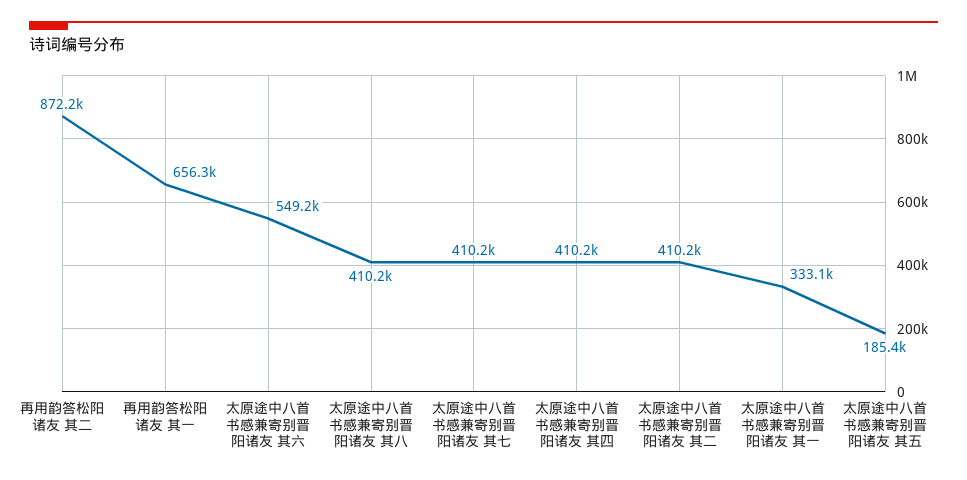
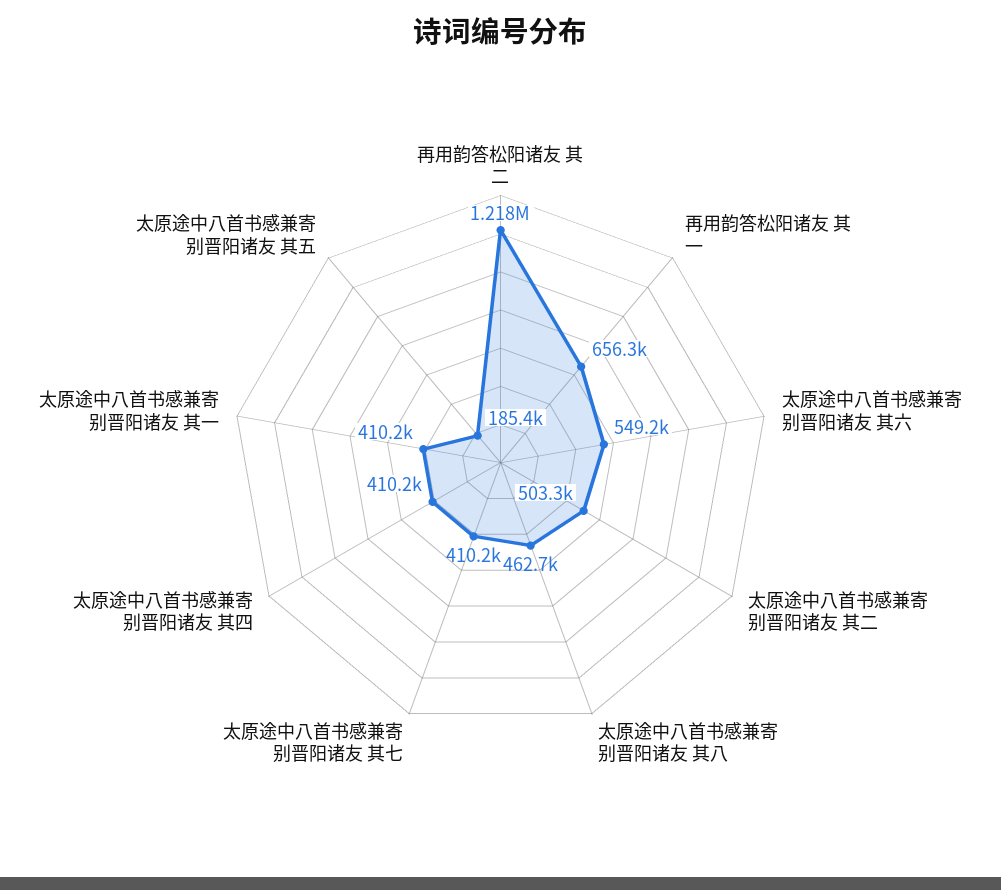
  {
-   "再用韵答松阳诸友 其二": 872200,
+   "再用韵答松阳诸友 其二": 1218000,
    "再用韵答松阳诸友 其一": 656300,
    "太原途中八首书感兼寄别晋阳诸友 其六": 549200,
-   "太原途中八首书感兼寄别晋阳诸友 其八": 410200,
+   "太原途中八首书感兼寄别晋阳诸友 其八": 462700,
    "太原途中八首书感兼寄别晋阳诸友 其七": 410200,
    "太原途中八首书感兼寄别晋阳诸友 其四": 410200,
-   "太原途中八首书感兼寄别晋阳诸友 其二": 410200,
+   "太原途中八首书感兼寄别晋阳诸友 其二": 503300,
-   "太原途中八首书感兼寄别晋阳诸友 其一": 333100,
+   "太原途中八首书感兼寄别晋阳诸友 其一": 410200,
    "太原途中八首书感兼寄别晋阳诸友 其五": 185400
  }

